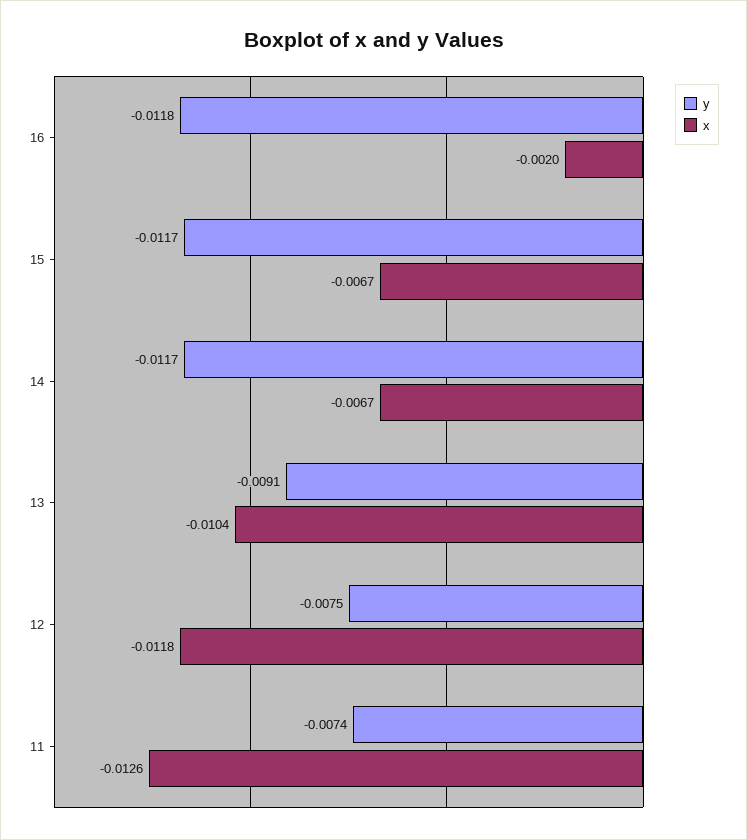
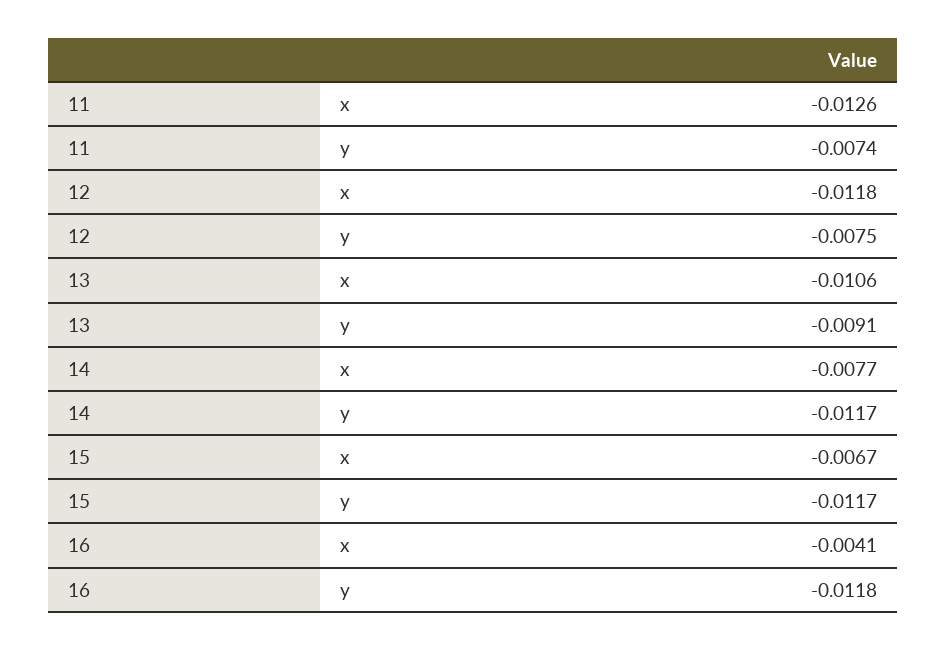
  {
    "y": {
      "16": -0.0118,
      "15": -0.0117,
      "14": -0.0117,
      "13": -0.0091,
      "12": -0.0075,
      "11": -0.0074
    },
    "x": {
-     "16": -0.002,
+     "16": -0.0041,
      "15": -0.0067,
-     "14": -0.0067,
+     "14": -0.0077,
-     "13": -0.0104,
+     "13": -0.0106,
      "12": -0.0118,
      "11": -0.0126
    }
  }

